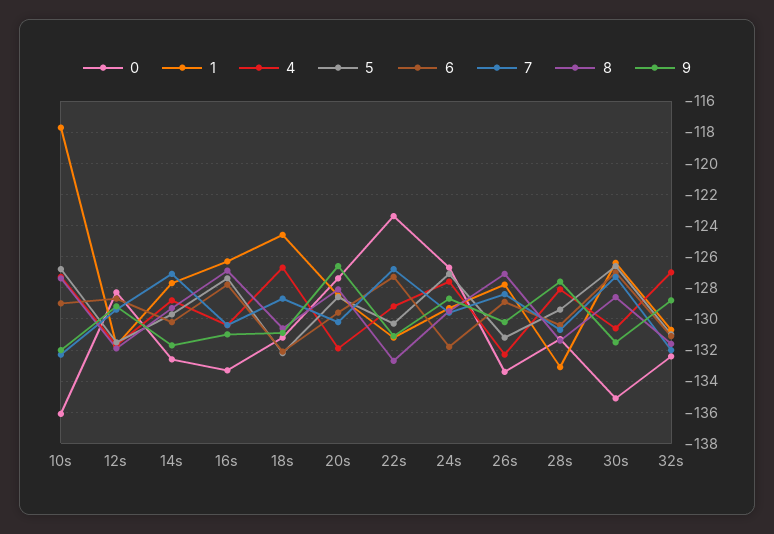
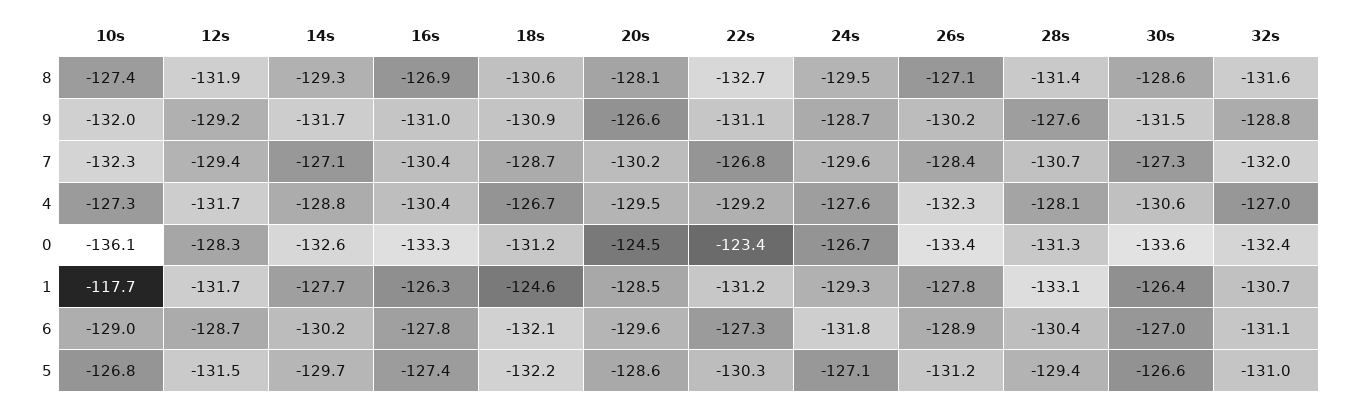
  {
    "0": {
      "10s": -136.1,
      "12s": -128.3,
      "14s": -132.6,
      "16s": -133.3,
      "18s": -131.2,
-     "20s": -127.5,
+     "20s": -124.5,
      "22s": -123.4,
      "24s": -126.7,
      "26s": -133.4,
      "28s": -131.3,
-     "30s": -135,
+     "30s": -133.6,
      "32s": -132.4
    },
    "1": {
      "10s": -117.7,
      "12s": -131.7,
      "14s": -127.7,
      "16s": -126.3,
      "18s": -124.6,
      "20s": -128.5,
      "22s": -131.2,
      "24s": -129.3,
      "26s": -127.8,
      "28s": -133.1,
      "30s": -126.4,
      "32s": -130.7
    },
    "4": {
      "10s": -127.3,
      "12s": -131.7,
      "14s": -128.8,
      "16s": -130.4,
      "18s": -126.7,
-     "20s": -132,
+     "20s": -129.5,
      "22s": -129.2,
      "24s": -127.6,
      "26s": -132.3,
      "28s": -128.1,
      "30s": -130.6,
      "32s": -127
    },
    "5": {
      "10s": -126.8,
      "12s": -131.5,
      "14s": -129.7,
      "16s": -127.4,
      "18s": -132.2,
      "20s": -128.6,
      "22s": -130.3,
      "24s": -127.1,
      "26s": -131.2,
      "28s": -129.4,
      "30s": -126.6,
      "32s": -131
    },
    "6": {
      "10s": -129,
      "12s": -128.7,
      "14s": -130.2,
      "16s": -127.8,
      "18s": -132.1,
      "20s": -129.6,
      "22s": -127.3,
      "24s": -131.8,
      "26s": -128.9,
      "28s": -130.4,
      "30s": -127,
      "32s": -131.1
    },
    "7": {
      "10s": -132.3,
      "12s": -129.4,
      "14s": -127.1,
      "16s": -130.4,
      "18s": -128.7,
      "20s": -130.2,
      "22s": -126.8,
      "24s": -129.6,
      "26s": -128.4,
      "28s": -130.7,
      "30s": -127.3,
      "32s": -132
    },
    "8": {
      "10s": -127.4,
      "12s": -131.9,
      "14s": -129.3,
      "16s": -126.9,
      "18s": -130.6,
      "20s": -128.1,
      "22s": -132.7,
      "24s": -129.5,
      "26s": -127.1,
      "28s": -131.4,
      "30s": -128.6,
      "32s": -131.6
    },
    "9": {
      "10s": -132,
      "12s": -129.2,
      "14s": -131.7,
      "16s": -131,
      "18s": -130.9,
      "20s": -126.6,
      "22s": -131.1,
      "24s": -128.7,
      "26s": -130.2,
      "28s": -127.6,
      "30s": -131.5,
      "32s": -128.8
    }
  }

